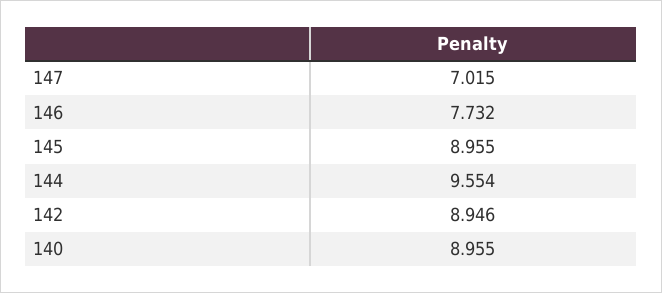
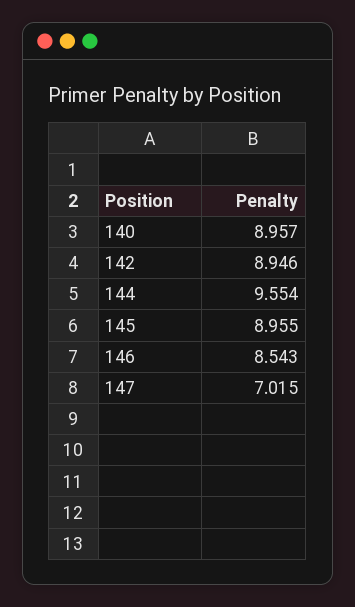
  {
    "147": 7.015,
-   "146": 7.732,
+   "146": 8.543,
    "145": 8.955,
    "144": 9.554,
    "142": 8.946,
-   "140": 8.955
+   "140": 8.957
  }

